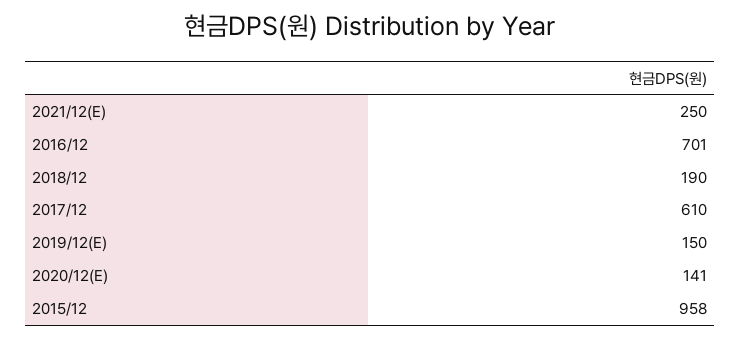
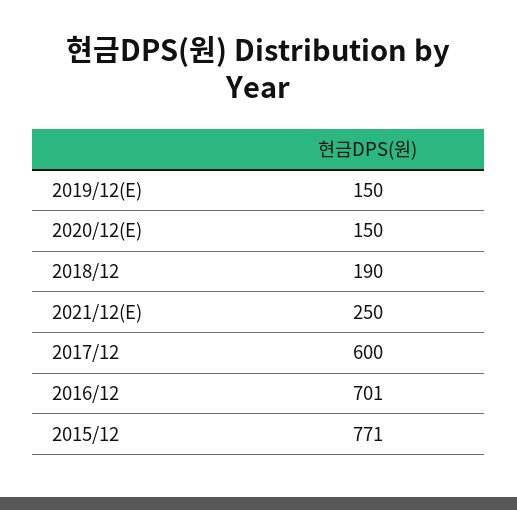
  {
    "2021/12(E)": 250,
    "2016/12": 701,
    "2018/12": 190,
-   "2017/12": 610,
+   "2017/12": 600,
    "2019/12(E)": 150,
-   "2020/12(E)": 141,
+   "2020/12(E)": 150,
-   "2015/12": 958
+   "2015/12": 771
  }

